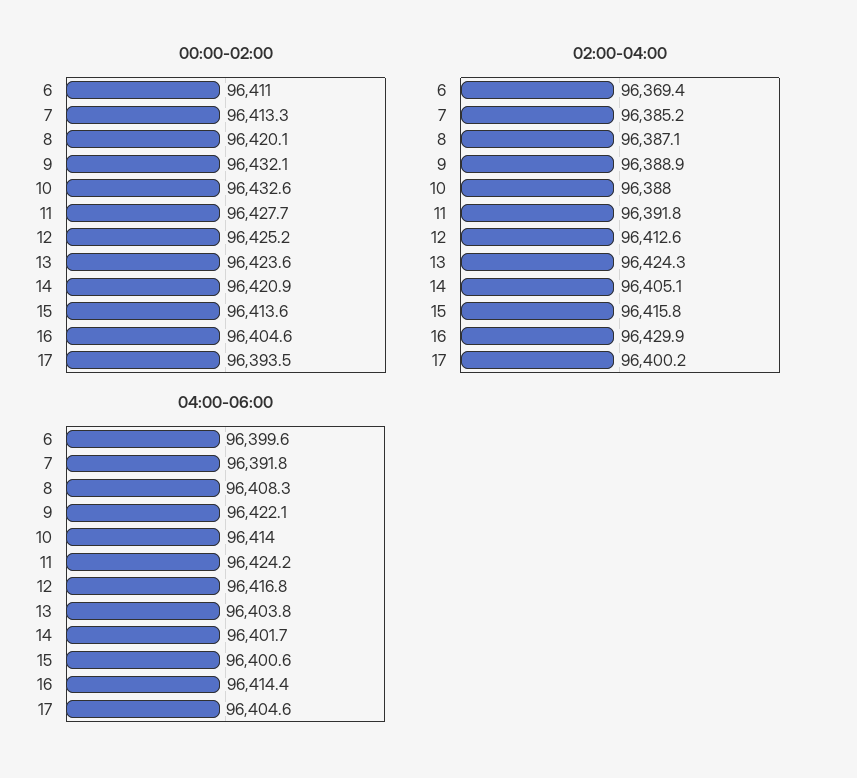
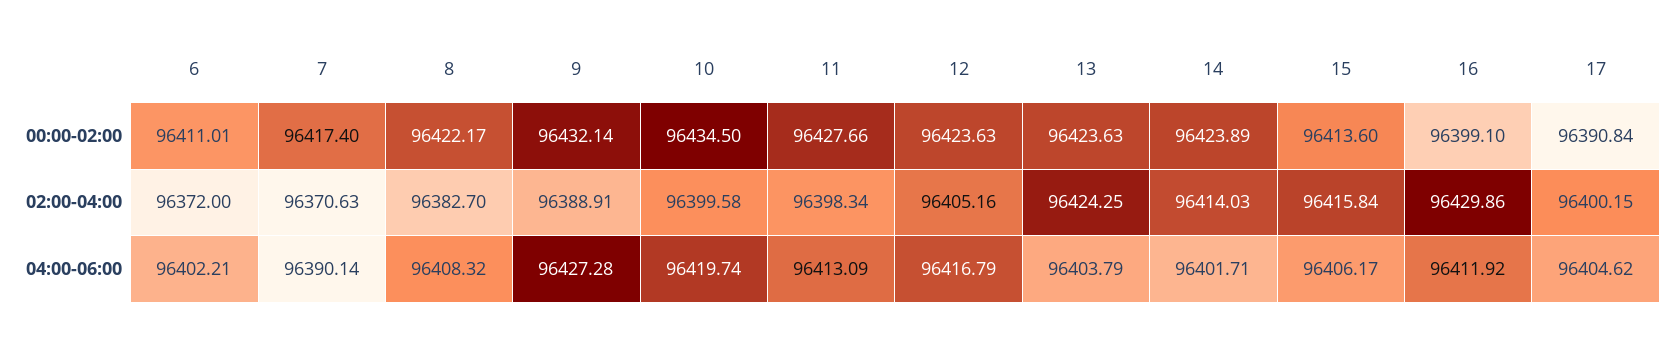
  {
    "00:00-02:00": {
      "6": 96411.01,
-     "7": 96413.3,
+     "7": 96417.4,
-     "8": 96420.1,
+     "8": 96422.17,
      "9": 96432.14,
-     "10": 96432.6,
+     "10": 96434.5,
      "11": 96427.66,
-     "12": 96425.2,
+     "12": 96423.63,
      "13": 96423.63,
-     "14": 96420.9,
+     "14": 96423.89,
      "15": 96413.6,
-     "16": 96404.6,
+     "16": 96399.1,
-     "17": 96393.5
+     "17": 96390.84
    },
    "02:00-04:00": {
-     "6": 96369.4,
+     "6": 96372,
-     "7": 96385.2,
+     "7": 96370.63,
-     "8": 96387.1,
+     "8": 96382.7,
      "9": 96388.91,
-     "10": 96388,
+     "10": 96399.58,
-     "11": 96391.8,
+     "11": 96398.34,
-     "12": 96412.6,
+     "12": 96405.16,
      "13": 96424.25,
-     "14": 96405.1,
+     "14": 96414.03,
      "15": 96415.84,
      "16": 96429.86,
      "17": 96400.15
    },
    "04:00-06:00": {
-     "6": 96399.6,
+     "6": 96402.21,
-     "7": 96391.8,
+     "7": 96390.14,
      "8": 96408.32,
-     "9": 96422.1,
+     "9": 96427.28,
-     "10": 96414,
+     "10": 96419.74,
-     "11": 96424.2,
+     "11": 96413.09,
      "12": 96416.79,
      "13": 96403.79,
      "14": 96401.71,
-     "15": 96400.6,
+     "15": 96406.17,
-     "16": 96414.4,
+     "16": 96411.92,
      "17": 96404.62
    }
  }

